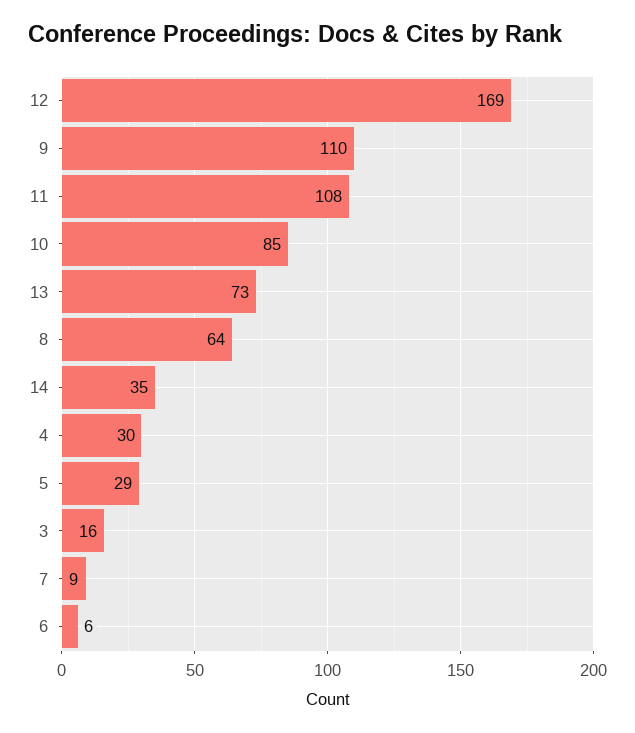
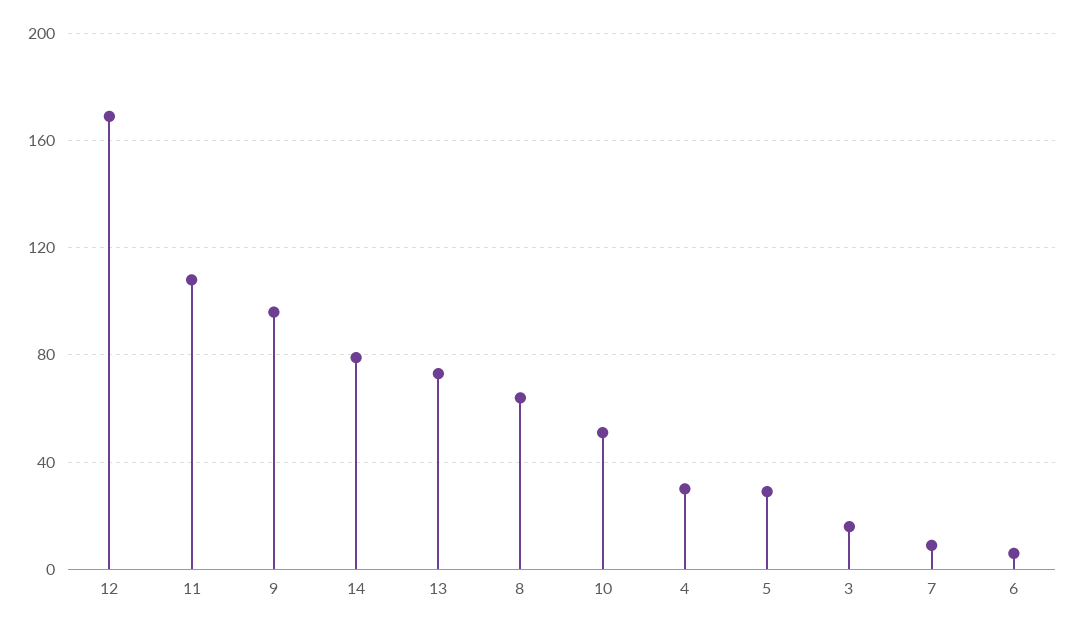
  {
    "12": 169,
-   "9": 110,
+   "9": 95,
    "11": 108,
-   "10": 85,
+   "10": 50,
    "13": 73,
    "8": 64,
-   "14": 35,
+   "14": 80,
    "4": 30,
    "5": 29,
    "3": 16,
    "7": 9,
    "6": 6
  }

